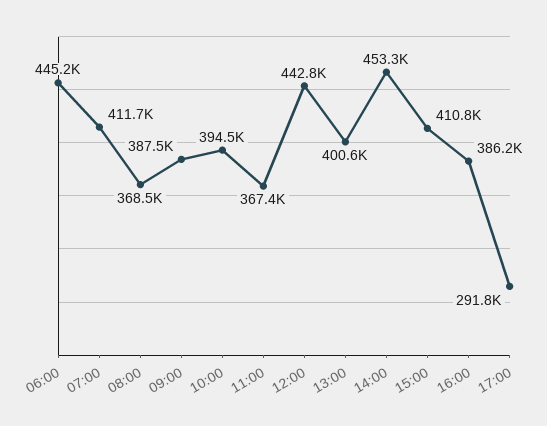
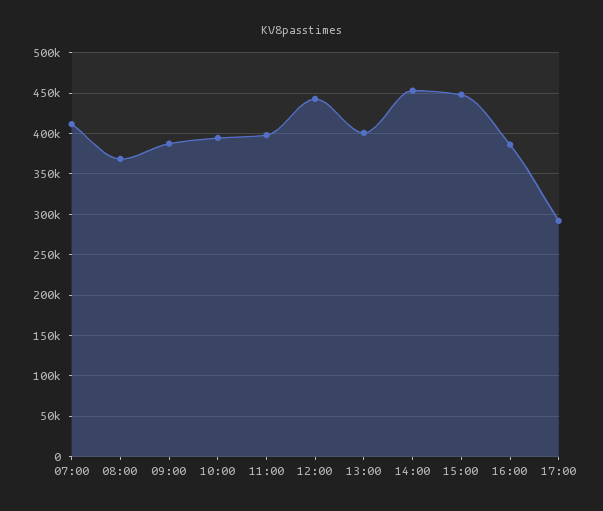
  {
-   "06:00": 445200,
    "07:00": 411700,
    "08:00": 368500,
    "09:00": 387500,
    "10:00": 394500,
-   "11:00": 367400,
+   "11:00": 400000,
    "12:00": 442800,
    "13:00": 400600,
    "14:00": 453300,
-   "15:00": 410800,
+   "15:00": 450000,
    "16:00": 386200,
    "17:00": 291800
  }

